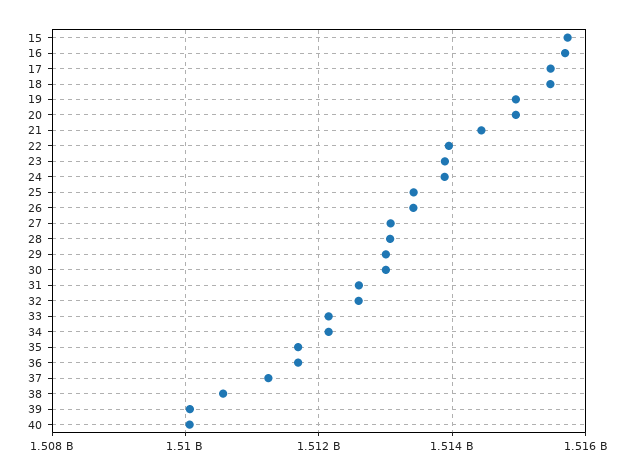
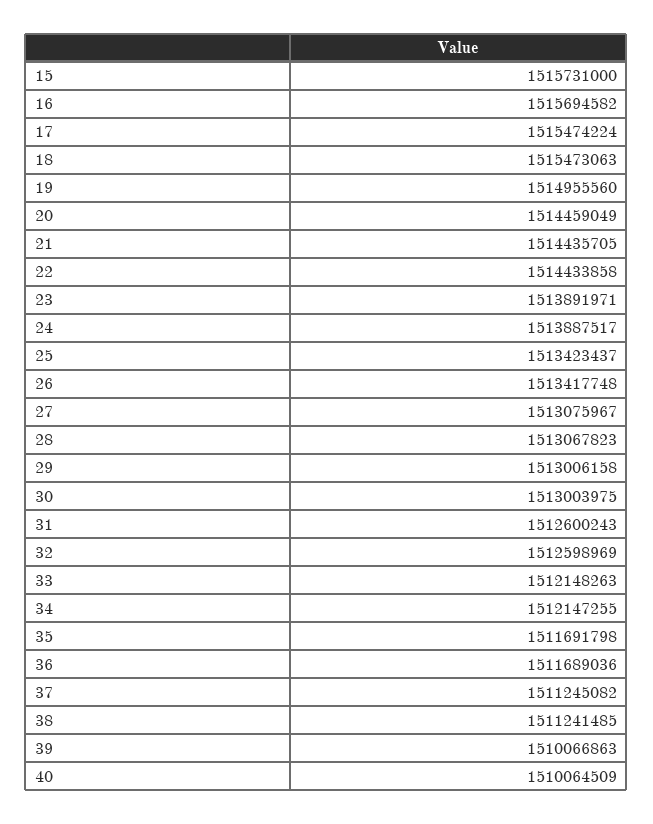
  {
    "15": 1515731000,
    "16": 1515694582,
    "17": 1515474224,
    "18": 1515473063,
    "19": 1514955560,
-   "20": 1515000000,
+   "20": 1514459049,
    "21": 1514435705,
-   "22": 1514000000,
+   "22": 1514433858,
    "23": 1513891971,
    "24": 1513887517,
    "25": 1513423437,
    "26": 1513417748,
    "27": 1513075967,
    "28": 1513067823,
    "29": 1513006158,
    "30": 1513003975,
    "31": 1512600243,
    "32": 1512598969,
    "33": 1512148263,
    "34": 1512147255,
    "35": 1511691798,
    "36": 1511689036,
    "37": 1511245082,
-   "38": 1510600000,
+   "38": 1511241485,
    "39": 1510066863,
    "40": 1510064509
  }

